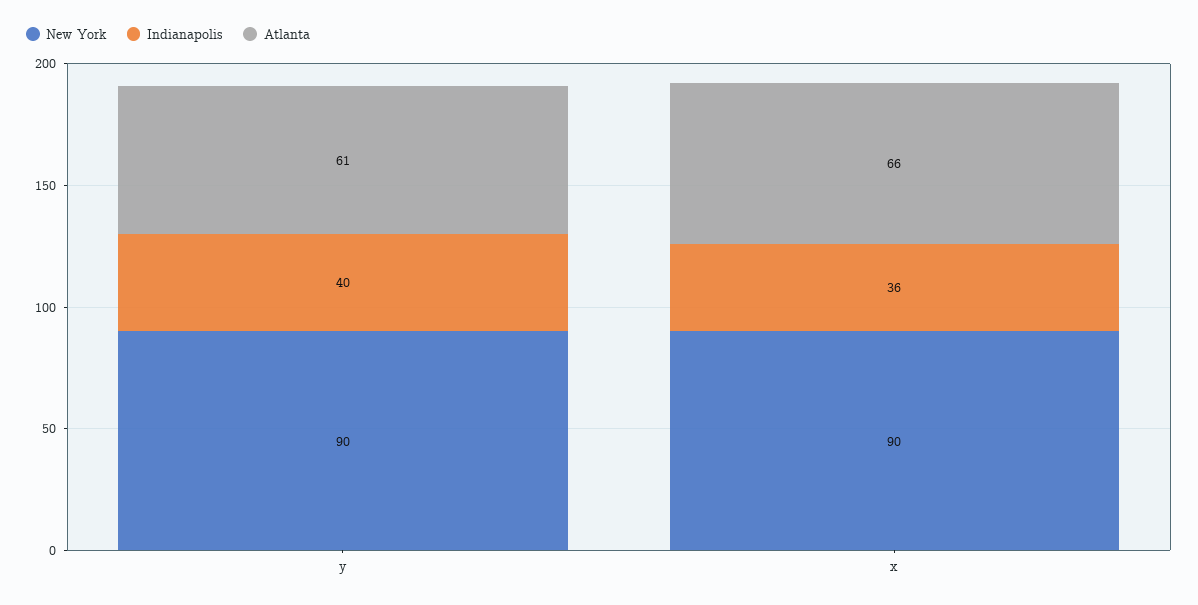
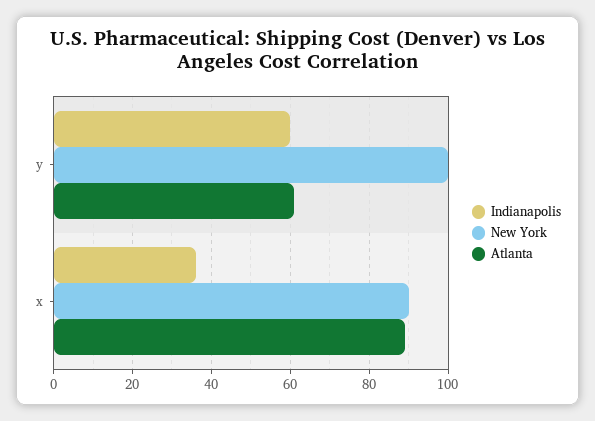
  {
    "New York": {
-     "y": 90,
+     "y": 100,
      "x": 90
    },
    "Indianapolis": {
-     "y": 40,
+     "y": 60,
      "x": 36
    },
    "Atlanta": {
      "y": 61,
-     "x": 66
+     "x": 90
    }
  }

